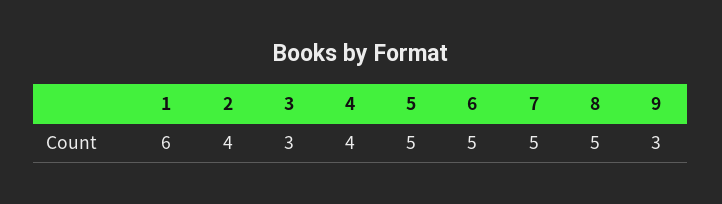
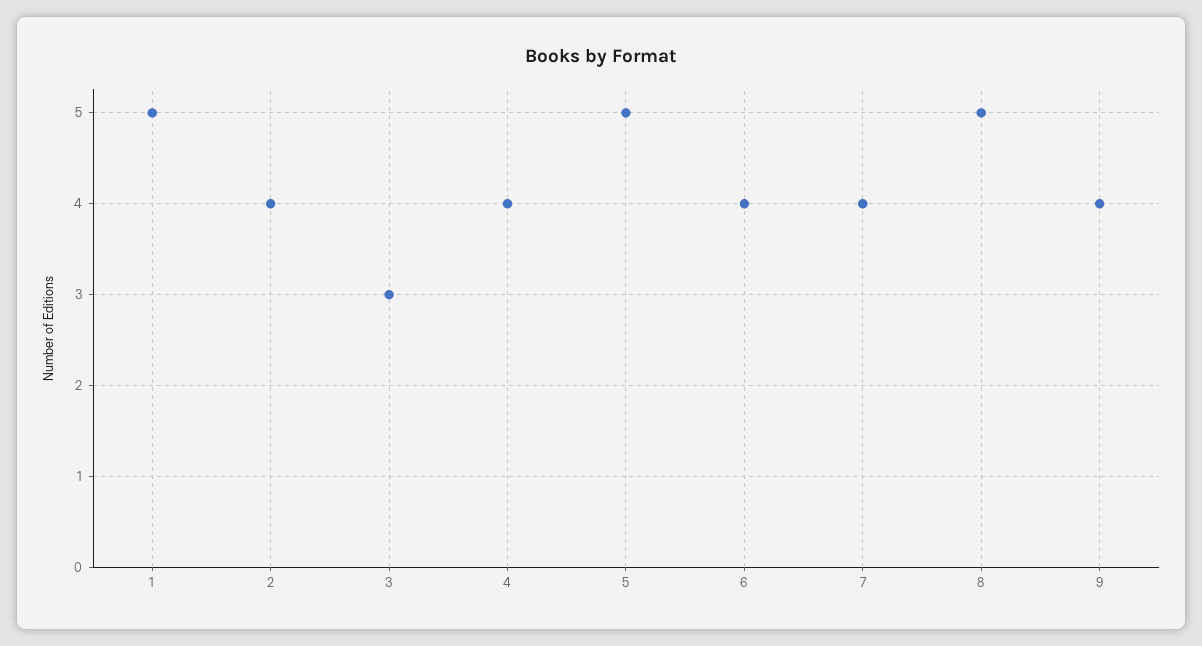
  {
-   "1": 6,
+   "1": 5,
    "2": 4,
    "3": 3,
    "4": 4,
    "5": 5,
-   "6": 5,
+   "6": 4,
-   "7": 5,
+   "7": 4,
    "8": 5,
-   "9": 3
+   "9": 4
  }

